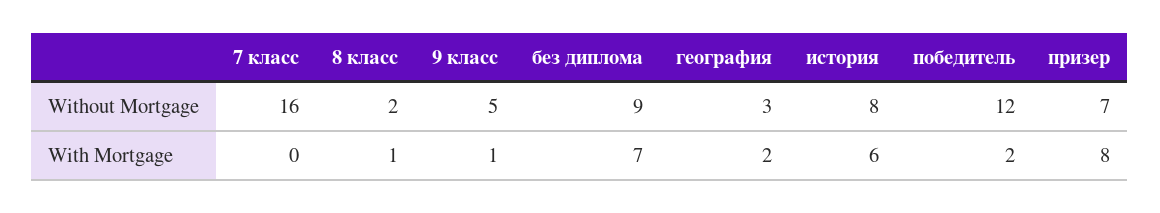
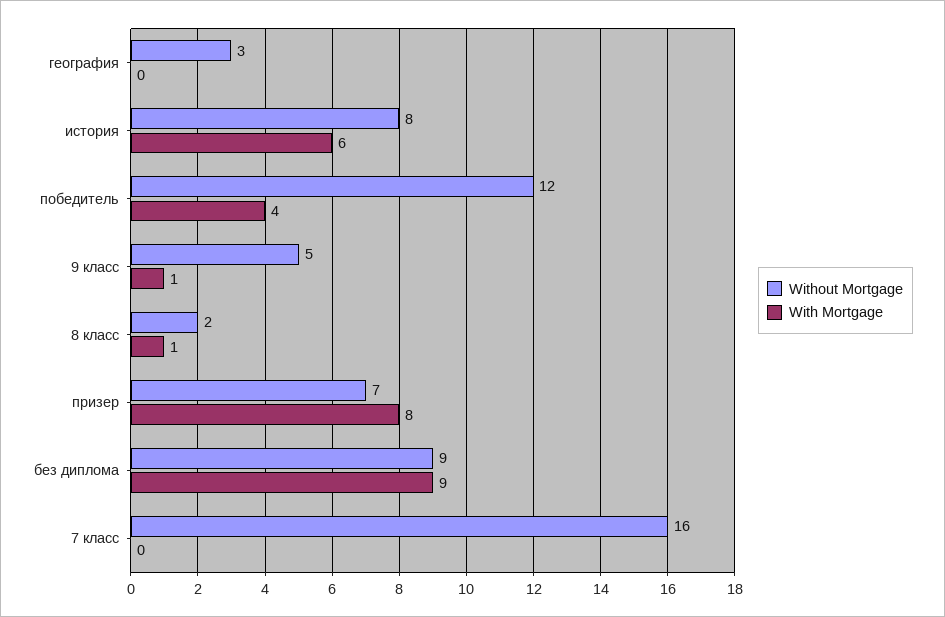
  {
    "Without Mortgage": {
      "7 класс": 16,
      "8 класс": 2,
      "9 класс": 5,
      "без диплома": 9,
      "география": 3,
      "история": 8,
      "победитель": 12,
      "призер": 7
    },
    "With Mortgage": {
      "7 класс": 0,
      "8 класс": 1,
      "9 класс": 1,
-     "без диплома": 7,
+     "без диплома": 9,
-     "география": 2,
+     "география": 0,
      "история": 6,
-     "победитель": 2,
+     "победитель": 4,
      "призер": 8
    }
  }

